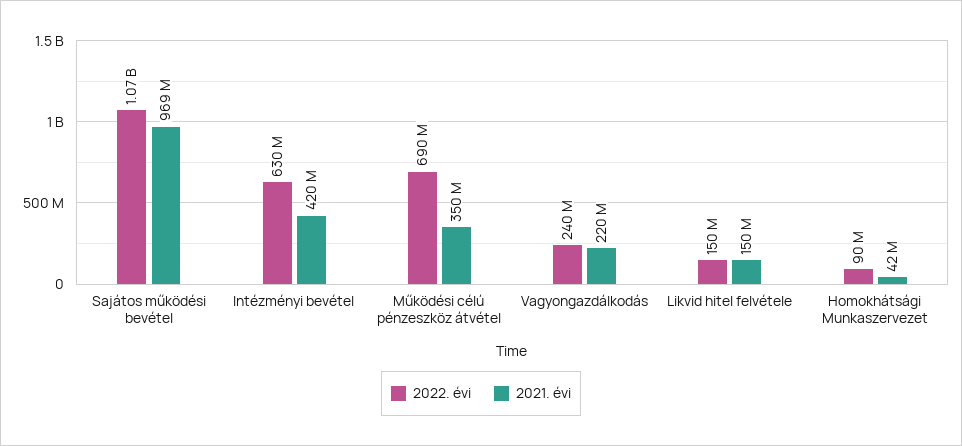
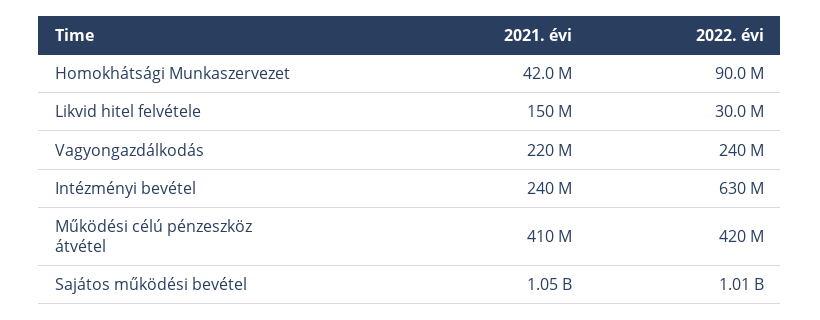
  {
    "2022. évi": {
-     "Sajátos működési bevétel": 1070000000,
+     "Sajátos működési bevétel": 1010000000,
      "Intézményi bevétel": 630000000,
-     "Működési célú pénzeszköz átvétel": 690000000,
+     "Működési célú pénzeszköz átvétel": 420000000,
      "Vagyongazdálkodás": 240000000,
-     "Likvid hitel felvétele": 150000000,
+     "Likvid hitel felvétele": 30000000,
      "Homokhátsági Munkaszervezet": 90000000
    },
    "2021. évi": {
-     "Sajátos működési bevétel": 969000000,
+     "Sajátos működési bevétel": 1050000000,
-     "Intézményi bevétel": 420000000,
+     "Intézményi bevétel": 240000000,
-     "Működési célú pénzeszköz átvétel": 350000000,
+     "Működési célú pénzeszköz átvétel": 410000000,
      "Vagyongazdálkodás": 220000000,
      "Likvid hitel felvétele": 150000000,
      "Homokhátsági Munkaszervezet": 42000000
    }
  }

